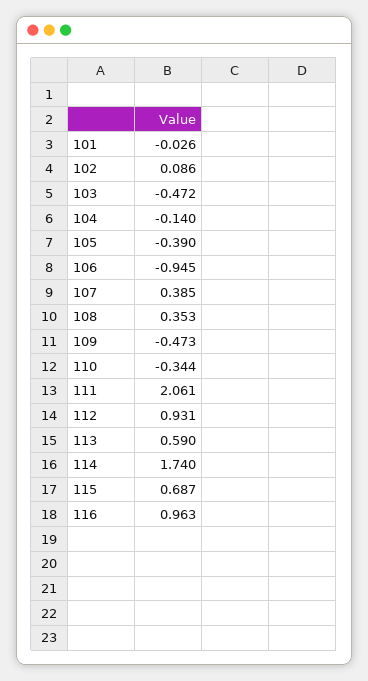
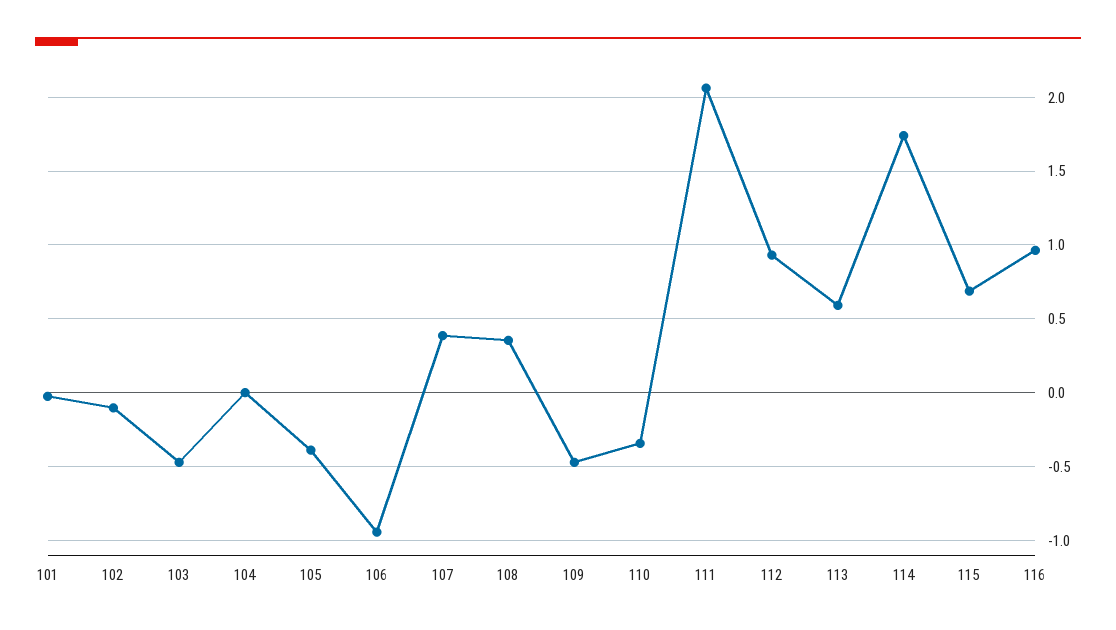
  {
    "101": -0.026,
-   "102": 0.086,
+   "102": -0.1,
    "103": -0.472,
-   "104": -0.14,
+   "104": 0,
    "105": -0.39,
    "106": -0.945,
    "107": 0.385,
    "108": 0.353,
    "109": -0.473,
    "110": -0.344,
    "111": 2.061,
    "112": 0.931,
    "113": 0.59,
    "114": 1.74,
    "115": 0.687,
    "116": 0.963
  }

